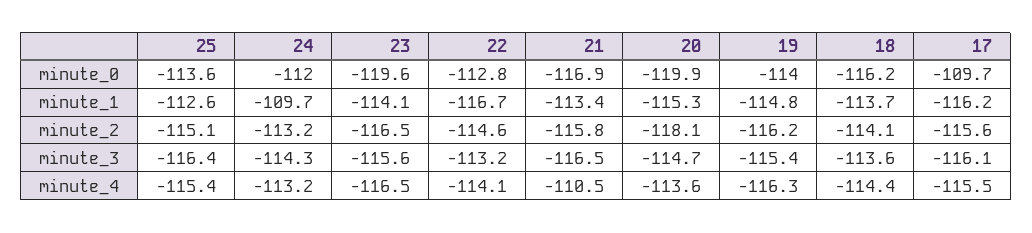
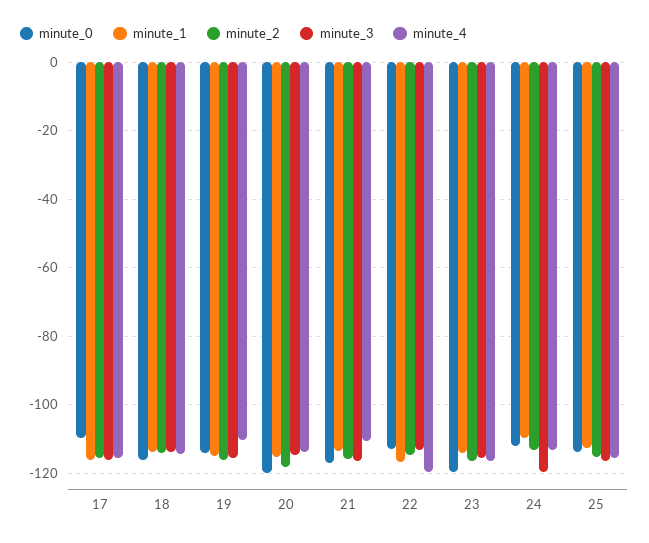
  {
    "minute_0": {
      "25": -113.6,
      "24": -112,
      "23": -119.6,
      "22": -112.8,
      "21": -116.9,
      "20": -119.9,
      "19": -114,
      "18": -116.2,
      "17": -109.7
    },
    "minute_1": {
      "25": -112.6,
      "24": -109.7,
      "23": -114.1,
      "22": -116.7,
      "21": -113.4,
      "20": -115.3,
      "19": -114.8,
      "18": -113.7,
      "17": -116.2
    },
    "minute_2": {
      "25": -115.1,
      "24": -113.2,
      "23": -116.5,
      "22": -114.6,
      "21": -115.8,
      "20": -118.1,
      "19": -116.2,
      "18": -114.1,
      "17": -115.6
    },
    "minute_3": {
      "25": -116.4,
-     "24": -114.3,
+     "24": -120,
      "23": -115.6,
      "22": -113.2,
      "21": -116.5,
      "20": -114.7,
      "19": -115.4,
      "18": -113.6,
      "17": -116.1
    },
    "minute_4": {
      "25": -115.4,
      "24": -113.2,
      "23": -116.5,
-     "22": -114.1,
+     "22": -120,
      "21": -110.5,
      "20": -113.6,
-     "19": -116.3,
+     "19": -110,
      "18": -114.4,
      "17": -115.5
    }
  }

